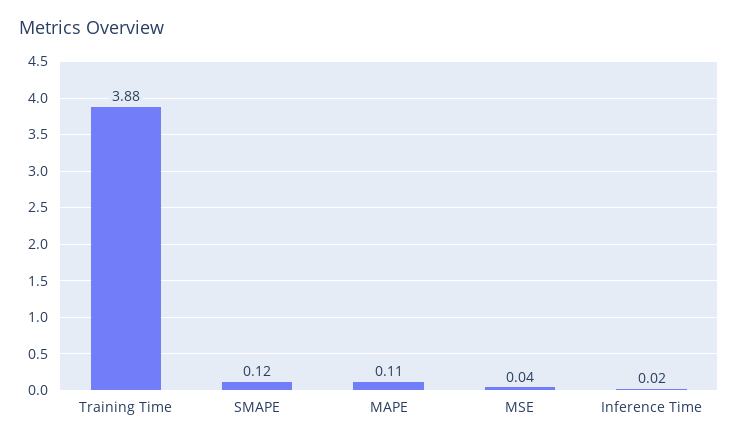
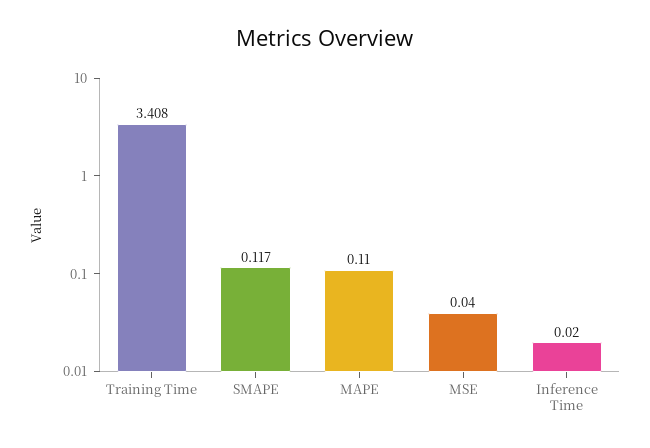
  {
-   "Training Time": 3.88,
+   "Training Time": 3.408,
    "SMAPE": 0.117,
    "MAPE": 0.11,
    "MSE": 0.04,
    "Inference Time": 0.02
  }

